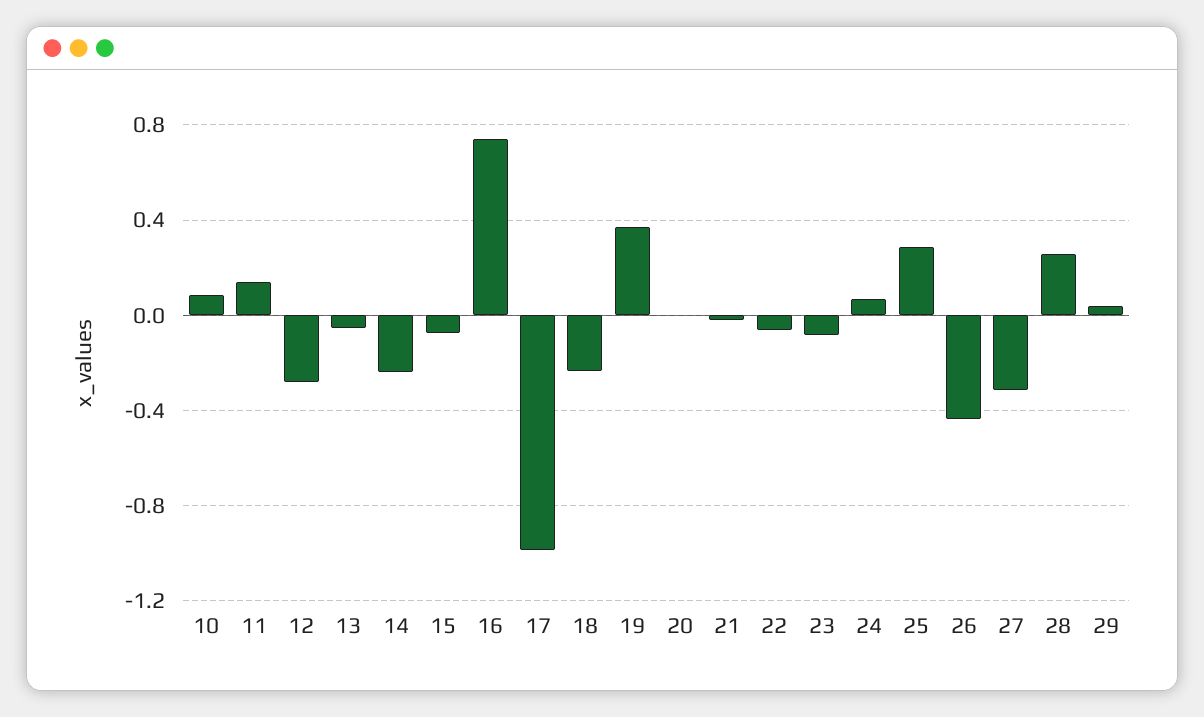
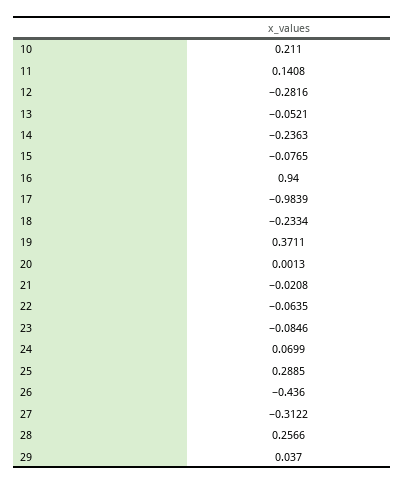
  {
-   "10": 0.1,
+   "10": 0.211,
    "11": 0.1408,
    "12": -0.2816,
    "13": -0.0521,
    "14": -0.2363,
    "15": -0.0765,
-   "16": 0.75,
+   "16": 0.94,
    "17": -0.9839,
    "18": -0.2334,
    "19": 0.3711,
    "20": 0.0013,
    "21": -0.0208,
    "22": -0.0635,
    "23": -0.0846,
    "24": 0.0699,
    "25": 0.2885,
    "26": -0.436,
    "27": -0.3122,
    "28": 0.2566,
    "29": 0.037
  }

